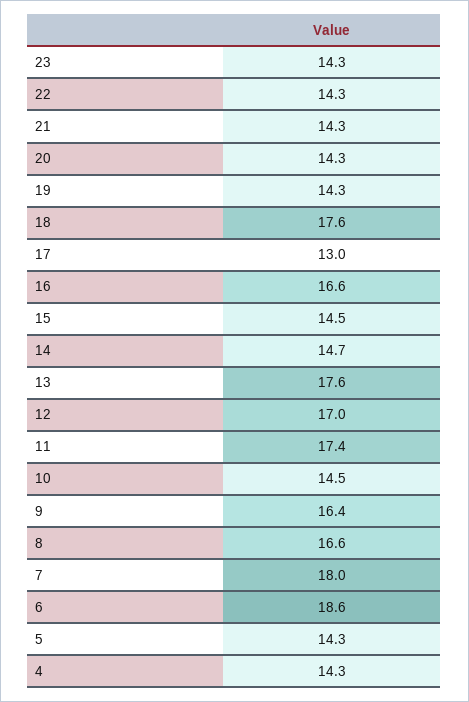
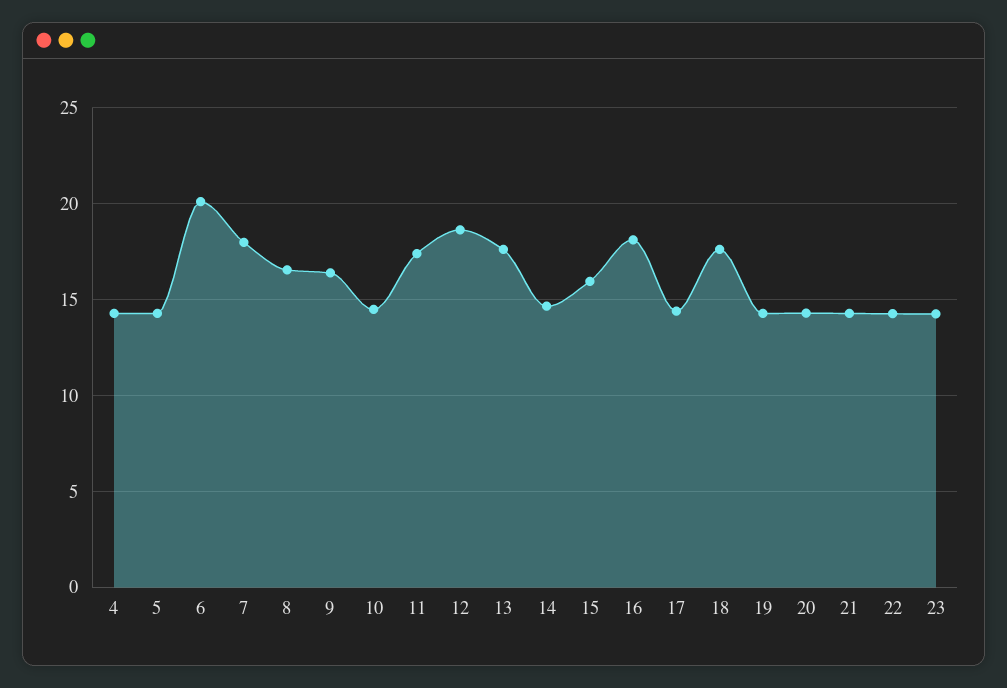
  {
    "23": 14.3,
    "22": 14.3,
    "21": 14.3,
    "20": 14.3,
    "19": 14.3,
    "18": 17.6,
-   "17": 13,
+   "17": 14.5,
-   "16": 16.6,
+   "16": 18,
-   "15": 14.5,
+   "15": 16,
    "14": 14.7,
    "13": 17.6,
-   "12": 17,
+   "12": 18.5,
    "11": 17.4,
    "10": 14.5,
    "9": 16.4,
    "8": 16.6,
    "7": 18,
-   "6": 18.6,
+   "6": 20,
    "5": 14.3,
    "4": 14.3
  }

